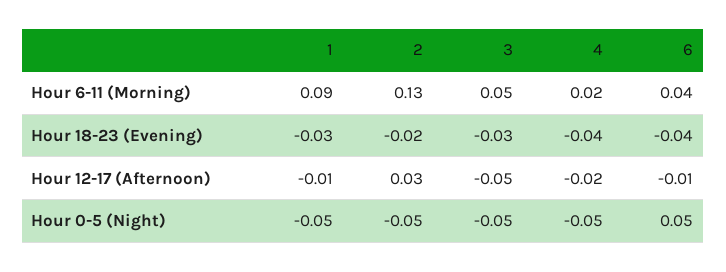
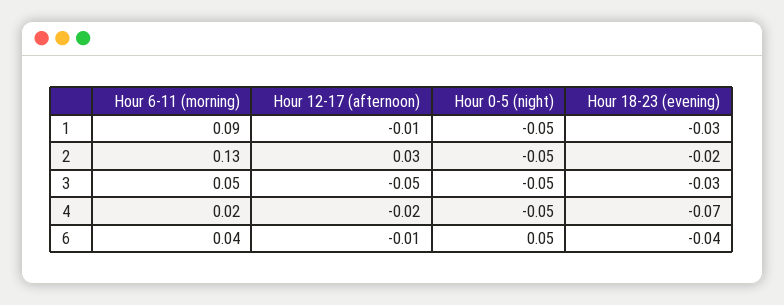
  {
    "1": {
      "Hour 6-11 (Morning)": 0.09,
      "Hour 18-23 (Evening)": -0.03,
      "Hour 12-17 (Afternoon)": -0.01,
      "Hour 0-5 (Night)": -0.05
    },
    "2": {
      "Hour 6-11 (Morning)": 0.13,
      "Hour 18-23 (Evening)": -0.02,
      "Hour 12-17 (Afternoon)": 0.03,
      "Hour 0-5 (Night)": -0.05
    },
    "3": {
      "Hour 6-11 (Morning)": 0.05,
      "Hour 18-23 (Evening)": -0.03,
      "Hour 12-17 (Afternoon)": -0.05,
      "Hour 0-5 (Night)": -0.05
    },
    "4": {
      "Hour 6-11 (Morning)": 0.02,
-     "Hour 18-23 (Evening)": -0.04,
+     "Hour 18-23 (Evening)": -0.07,
      "Hour 12-17 (Afternoon)": -0.02,
      "Hour 0-5 (Night)": -0.05
    },
    "6": {
      "Hour 6-11 (Morning)": 0.04,
      "Hour 18-23 (Evening)": -0.04,
      "Hour 12-17 (Afternoon)": -0.01,
      "Hour 0-5 (Night)": 0.05
    }
  }

